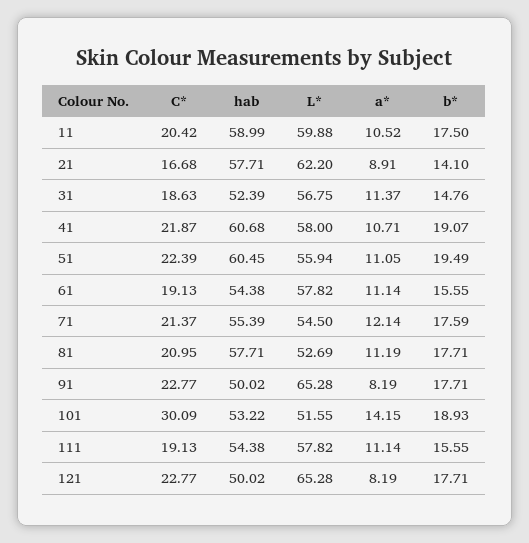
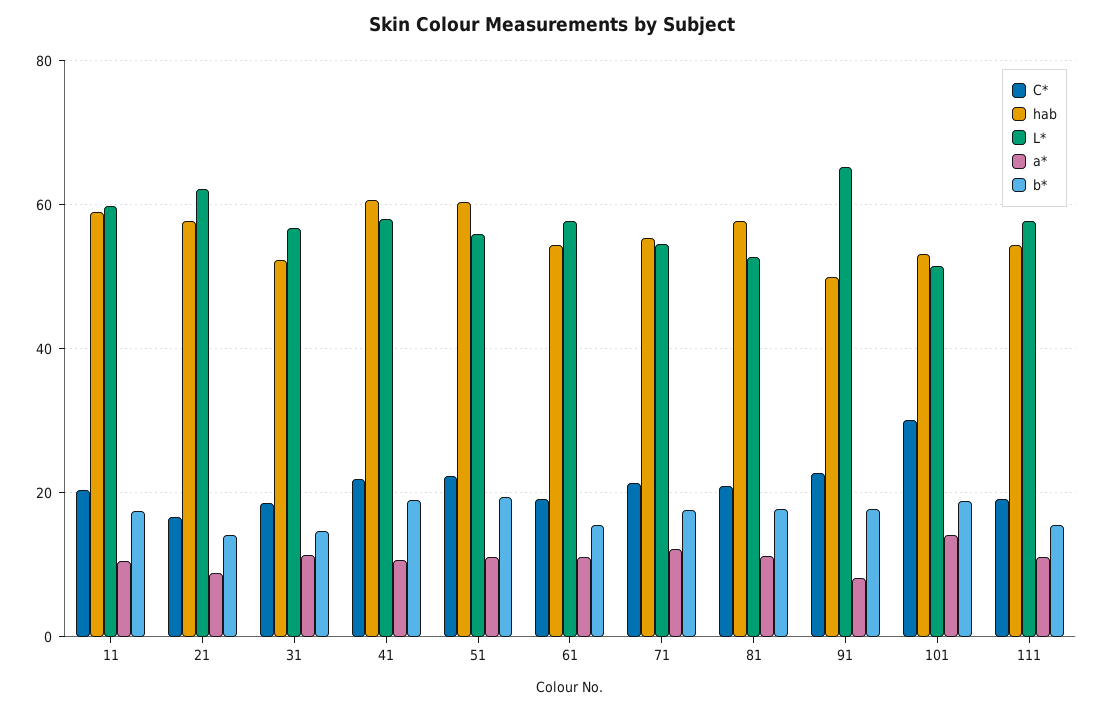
  {
    "C*": {
      "11": 20.42,
      "21": 16.68,
      "31": 18.63,
      "41": 21.87,
      "51": 22.39,
      "61": 19.13,
      "71": 21.37,
      "81": 20.95,
      "91": 22.77,
      "101": 30.09,
-     "111": 19.13,
+     "111": 19.13
-     "121": 22.77
    },
    "hab": {
      "11": 58.99,
      "21": 57.71,
      "31": 52.39,
      "41": 60.68,
      "51": 60.45,
      "61": 54.38,
      "71": 55.39,
      "81": 57.71,
      "91": 50.02,
      "101": 53.22,
-     "111": 54.38,
+     "111": 54.38
-     "121": 50.02
    },
    "L*": {
      "11": 59.88,
      "21": 62.2,
      "31": 56.75,
      "41": 58,
      "51": 55.94,
      "61": 57.82,
      "71": 54.5,
      "81": 52.69,
      "91": 65.28,
      "101": 51.55,
-     "111": 57.82,
+     "111": 57.82
-     "121": 65.28
    },
    "a*": {
      "11": 10.52,
      "21": 8.91,
      "31": 11.37,
      "41": 10.71,
      "51": 11.05,
      "61": 11.14,
      "71": 12.14,
      "81": 11.19,
      "91": 8.19,
      "101": 14.15,
-     "111": 11.14,
+     "111": 11.14
-     "121": 8.19
    },
    "b*": {
      "11": 17.5,
      "21": 14.1,
      "31": 14.76,
      "41": 19.07,
      "51": 19.49,
      "61": 15.55,
      "71": 17.59,
      "81": 17.71,
      "91": 17.71,
      "101": 18.93,
-     "111": 15.55,
+     "111": 15.55
-     "121": 17.71
    }
  }

